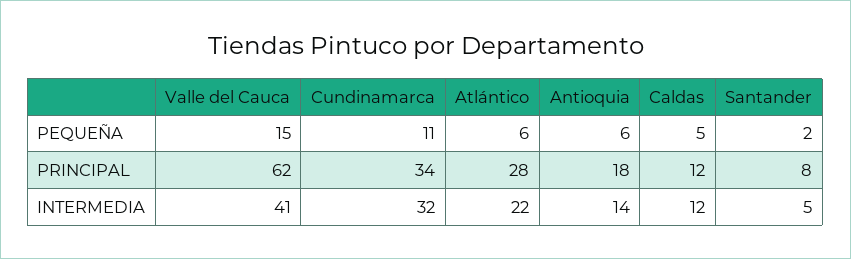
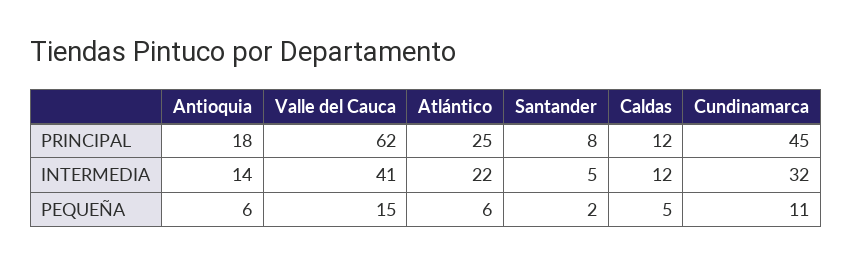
  {
    "Valle del Cauca": {
      "PEQUEÑA": 15,
      "PRINCIPAL": 62,
      "INTERMEDIA": 41
    },
    "Cundinamarca": {
      "PEQUEÑA": 11,
-     "PRINCIPAL": 34,
+     "PRINCIPAL": 45,
      "INTERMEDIA": 32
    },
    "Atlántico": {
      "PEQUEÑA": 6,
-     "PRINCIPAL": 28,
+     "PRINCIPAL": 25,
      "INTERMEDIA": 22
    },
    "Antioquia": {
      "PEQUEÑA": 6,
      "PRINCIPAL": 18,
      "INTERMEDIA": 14
    },
    "Caldas": {
      "PEQUEÑA": 5,
      "PRINCIPAL": 12,
      "INTERMEDIA": 12
    },
    "Santander": {
      "PEQUEÑA": 2,
      "PRINCIPAL": 8,
      "INTERMEDIA": 5
    }
  }

